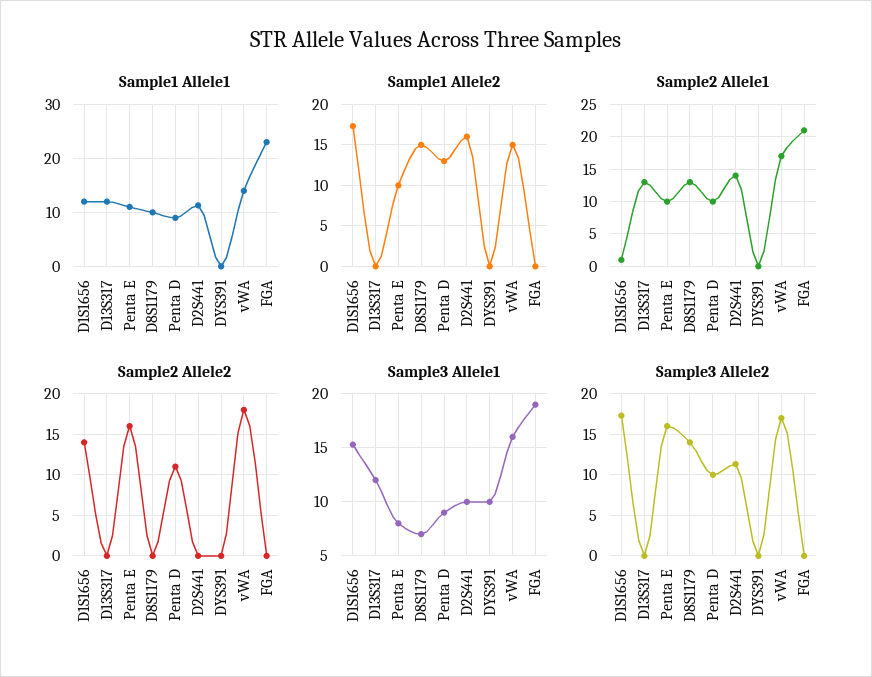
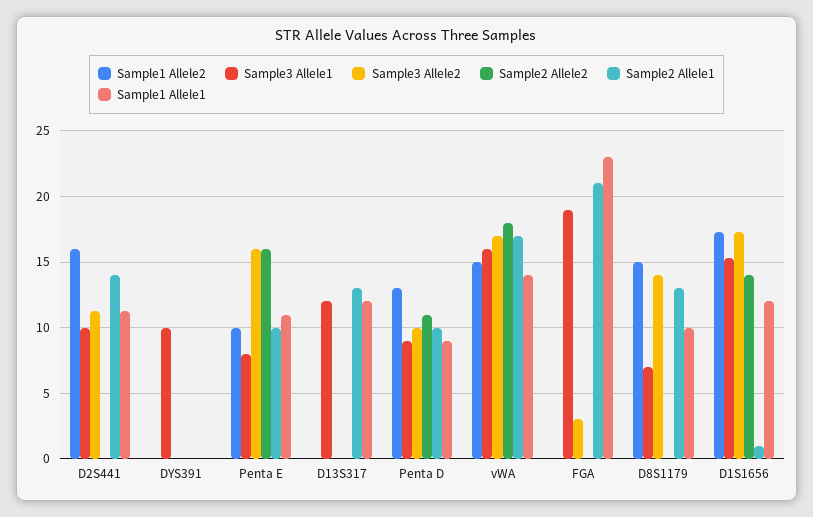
  {
    "Sample1 Allele1": {
      "D1S1656": 12,
      "D13S317": 12,
      "Penta E": 11,
      "D8S1179": 10,
      "Penta D": 9,
      "D2S441": 11.5,
      "DYS391": 0,
      "vWA": 14,
      "FGA": 23
    },
    "Sample1 Allele2": {
      "D1S1656": 17.5,
      "D13S317": 0,
      "Penta E": 10,
      "D8S1179": 15,
      "Penta D": 13,
      "D2S441": 16,
      "DYS391": 0,
      "vWA": 15,
      "FGA": 0
    },
    "Sample2 Allele1": {
      "D1S1656": 1,
      "D13S317": 13,
      "Penta E": 10,
      "D8S1179": 13,
      "Penta D": 10,
      "D2S441": 14,
      "DYS391": 0,
      "vWA": 17,
      "FGA": 21
    },
    "Sample2 Allele2": {
      "D1S1656": 14,
      "D13S317": 0,
      "Penta E": 16,
      "D8S1179": 0,
      "Penta D": 11,
      "D2S441": 0,
      "DYS391": 0,
      "vWA": 18,
      "FGA": 0
    },
    "Sample3 Allele1": {
      "D1S1656": 15.5,
      "D13S317": 12,
      "Penta E": 8,
      "D8S1179": 7,
      "Penta D": 9,
      "D2S441": 10,
      "DYS391": 10,
      "vWA": 16,
      "FGA": 19
    },
    "Sample3 Allele2": {
      "D1S1656": 17.5,
      "D13S317": 0,
      "Penta E": 16,
      "D8S1179": 14,
      "Penta D": 10,
      "D2S441": 11.5,
      "DYS391": 0,
      "vWA": 17,
-     "FGA": 0
+     "FGA": 3
    }
  }

